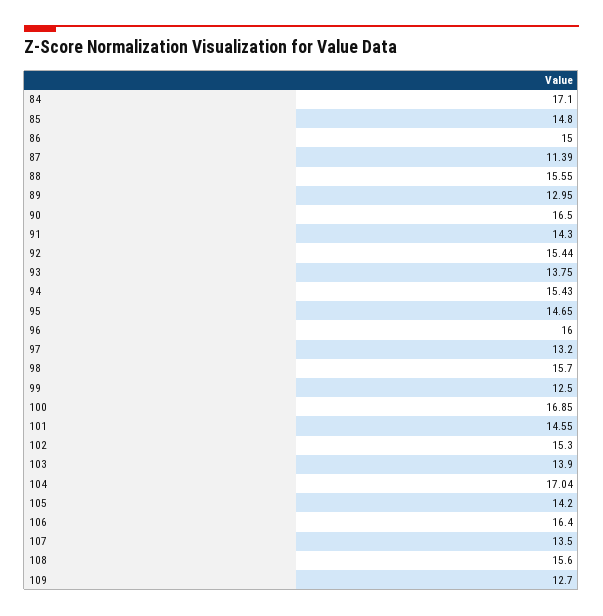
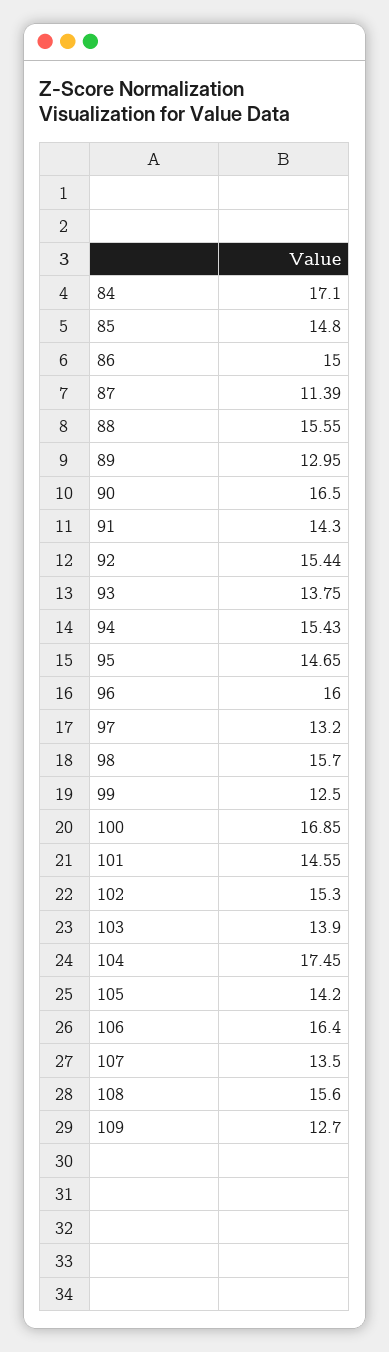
  {
    "84": 17.1,
    "85": 14.8,
    "86": 15,
    "87": 11.39,
    "88": 15.55,
    "89": 12.95,
    "90": 16.5,
    "91": 14.3,
    "92": 15.44,
    "93": 13.75,
    "94": 15.43,
    "95": 14.65,
    "96": 16,
    "97": 13.2,
    "98": 15.7,
    "99": 12.5,
    "100": 16.85,
    "101": 14.55,
    "102": 15.3,
    "103": 13.9,
-   "104": 17.04,
+   "104": 17.45,
    "105": 14.2,
    "106": 16.4,
    "107": 13.5,
    "108": 15.6,
    "109": 12.7
  }

